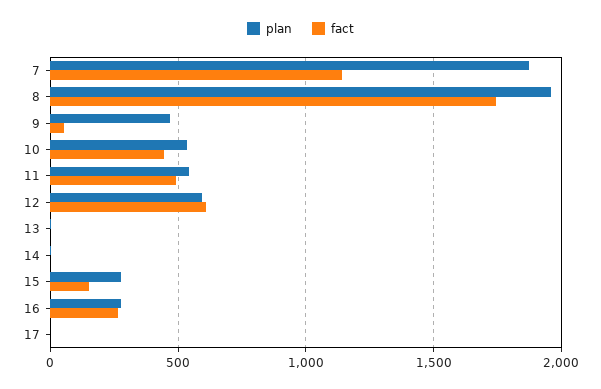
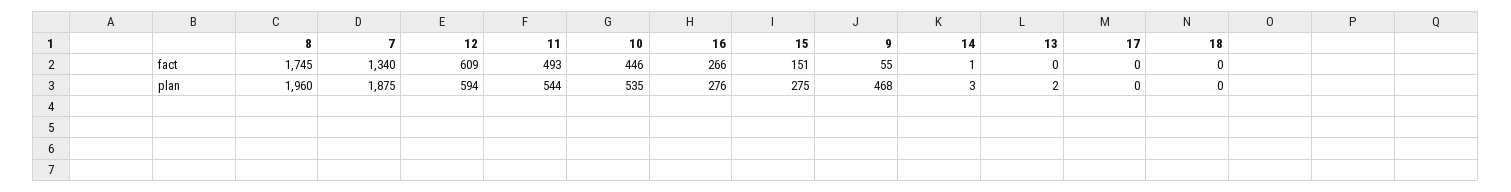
  {
    "plan": {
      "7": 1875,
      "8": 1960,
      "9": 468,
      "10": 535,
      "11": 544,
      "12": 594,
      "13": 2,
      "14": 3,
      "15": 275,
      "16": 276,
-     "17": 0
+     "17": 0,
+     "18": 0
    },
    "fact": {
-     "7": 1150,
+     "7": 1340,
      "8": 1745,
      "9": 55,
      "10": 446,
      "11": 493,
      "12": 609,
      "13": 0,
      "14": 1,
      "15": 151,
      "16": 266,
-     "17": 0
+     "17": 0,
+     "18": 0
    }
  }

